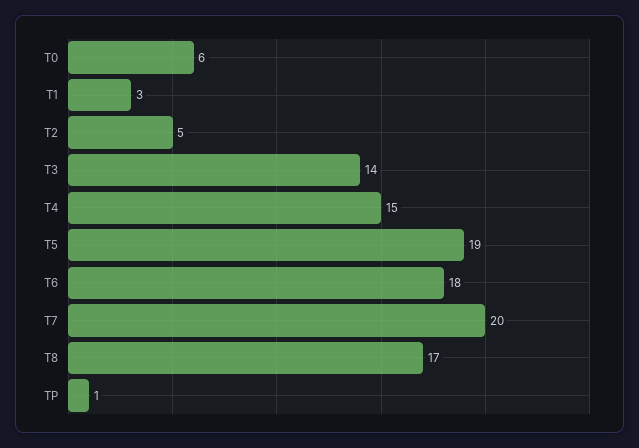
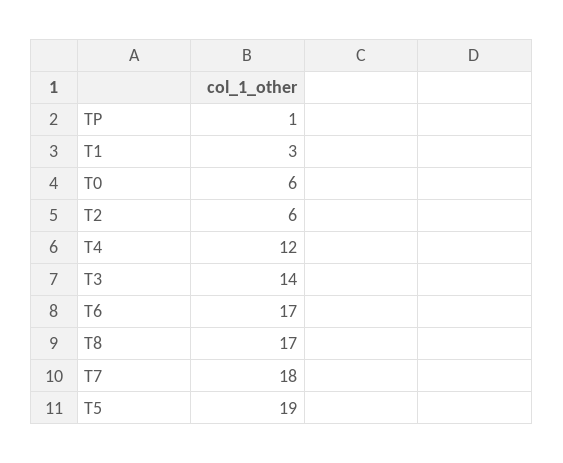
  {
    "T0": 6,
    "T1": 3,
-   "T2": 5,
+   "T2": 6,
    "T3": 14,
-   "T4": 15,
+   "T4": 12,
    "T5": 19,
-   "T6": 18,
+   "T6": 17,
-   "T7": 20,
+   "T7": 18,
    "T8": 17,
    "TP": 1
  }

